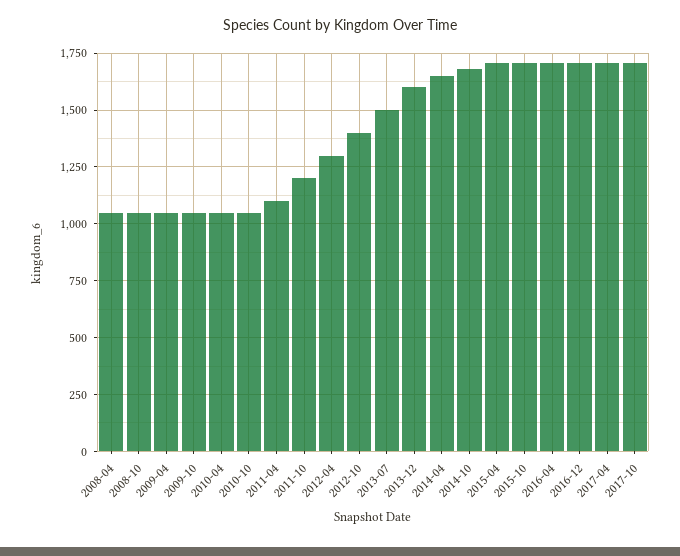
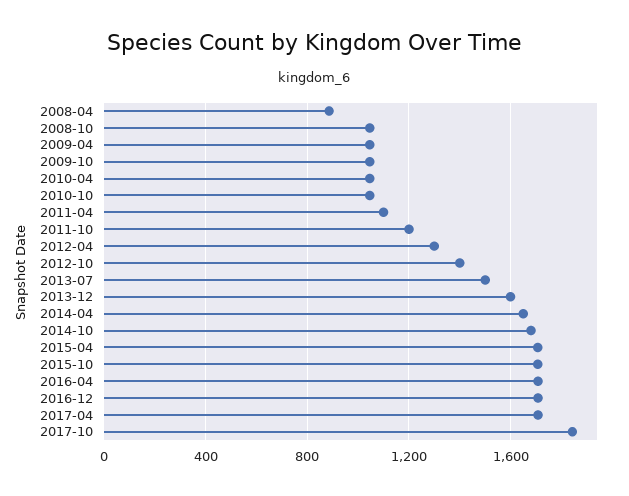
  {
-   "2008-04": 1050,
+   "2008-04": 900,
    "2008-10": 1050,
    "2009-04": 1050,
    "2009-10": 1050,
    "2010-04": 1050,
    "2010-10": 1050,
    "2011-04": 1100,
    "2011-10": 1200,
    "2012-04": 1300,
    "2012-10": 1400,
    "2013-07": 1500,
    "2013-12": 1600,
    "2014-04": 1650,
    "2014-10": 1700,
    "2015-04": 1700,
    "2015-10": 1700,
    "2016-04": 1700,
    "2016-12": 1700,
    "2017-04": 1700,
-   "2017-10": 1700
+   "2017-10": 1850
  }

